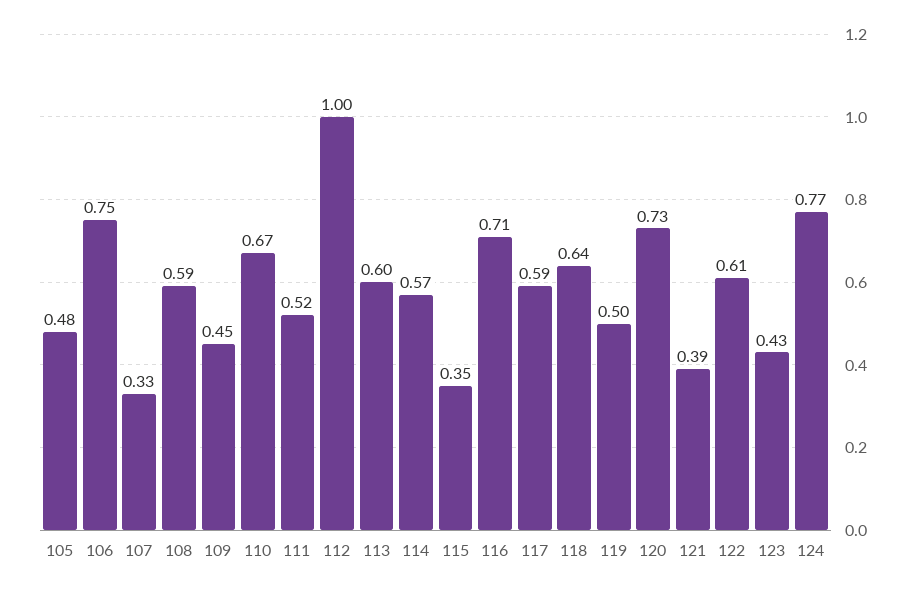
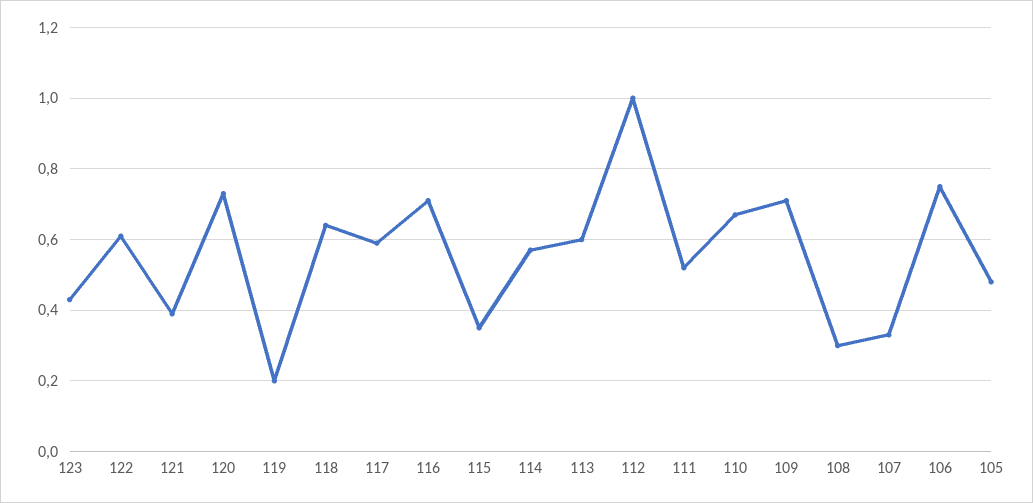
  {
    "105": 0.48,
    "106": 0.75,
    "107": 0.33,
-   "108": 0.59,
+   "108": 0.3,
-   "109": 0.45,
+   "109": 0.7,
    "110": 0.67,
    "111": 0.52,
    "112": 1,
    "113": 0.6,
    "114": 0.57,
    "115": 0.35,
    "116": 0.71,
    "117": 0.59,
    "118": 0.64,
-   "119": 0.5,
+   "119": 0.2,
    "120": 0.73,
    "121": 0.39,
    "122": 0.61,
-   "123": 0.43,
+   "123": 0.43
-   "124": 0.77
  }

